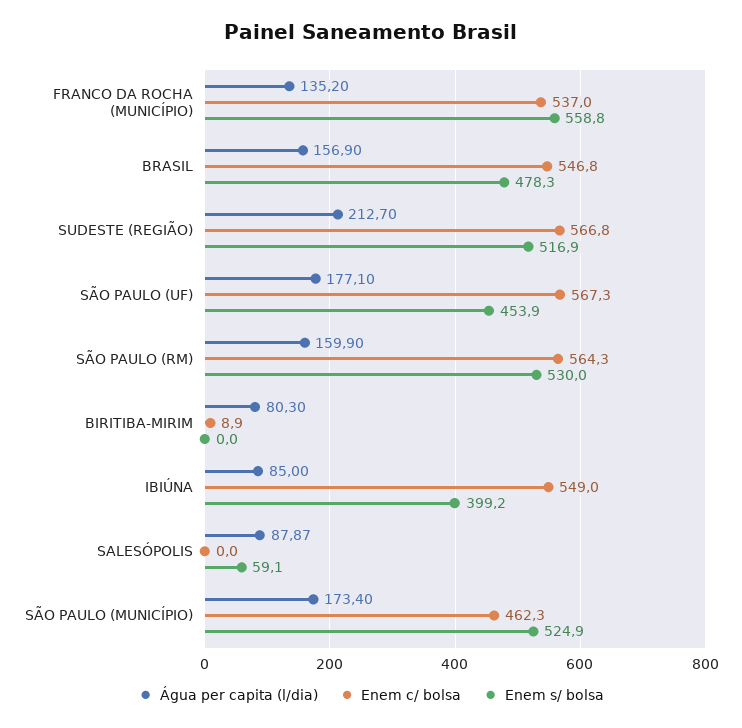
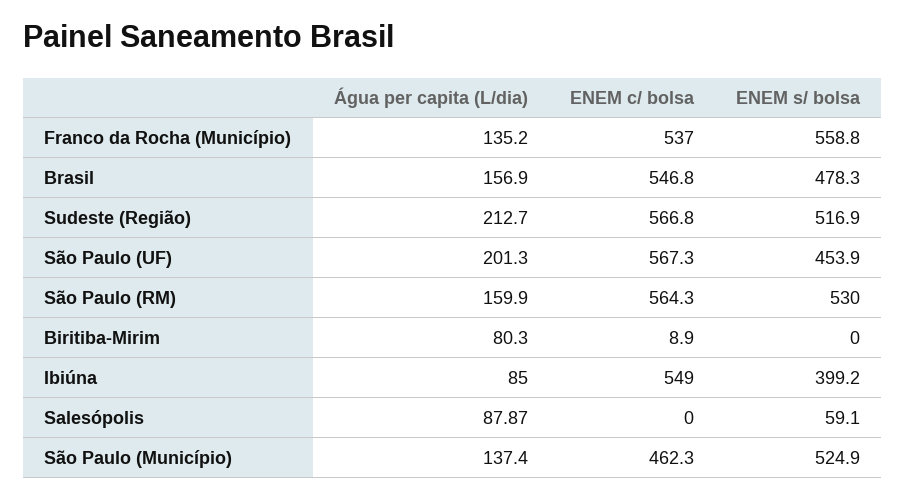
  {
    "Água per capita (l/dia)": {
      "FRANCO DA ROCHA (MUNICÍPIO)": 135.2,
      "BRASIL": 156.9,
      "SUDESTE (REGIÃO)": 212.7,
-     "SÃO PAULO (UF)": 177.1,
+     "SÃO PAULO (UF)": 201.3,
      "SÃO PAULO (RM)": 159.9,
      "BIRITIBA-MIRIM": 80.3,
      "IBIÚNA": 85,
      "SALESÓPOLIS": 87.87,
-     "SÃO PAULO (MUNICÍPIO)": 173.4
+     "SÃO PAULO (MUNICÍPIO)": 137.4
    },
    "Enem c/ bolsa": {
      "FRANCO DA ROCHA (MUNICÍPIO)": 537,
      "BRASIL": 546.8,
      "SUDESTE (REGIÃO)": 566.8,
      "SÃO PAULO (UF)": 567.3,
      "SÃO PAULO (RM)": 564.3,
      "BIRITIBA-MIRIM": 8.9,
      "IBIÚNA": 549,
      "SALESÓPOLIS": 0,
      "SÃO PAULO (MUNICÍPIO)": 462.3
    },
    "Enem s/ bolsa": {
      "FRANCO DA ROCHA (MUNICÍPIO)": 558.8,
      "BRASIL": 478.3,
      "SUDESTE (REGIÃO)": 516.9,
      "SÃO PAULO (UF)": 453.9,
      "SÃO PAULO (RM)": 530,
      "BIRITIBA-MIRIM": 0,
      "IBIÚNA": 399.2,
      "SALESÓPOLIS": 59.1,
      "SÃO PAULO (MUNICÍPIO)": 524.9
    }
  }

